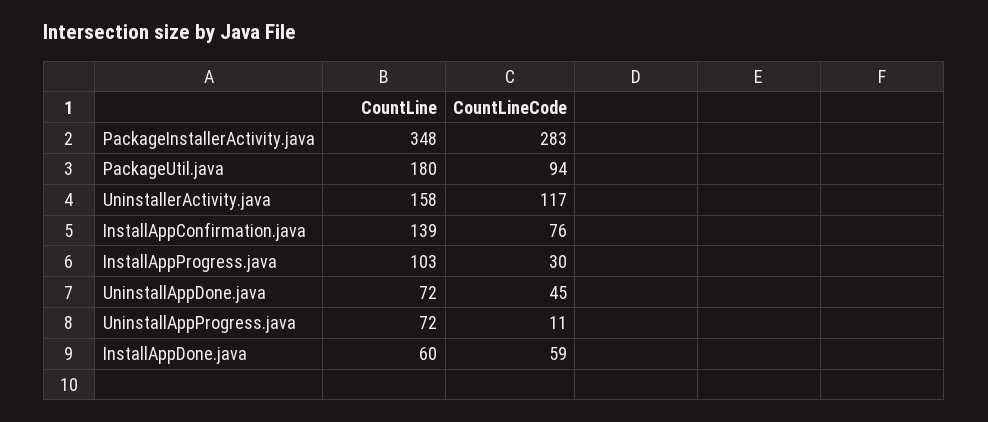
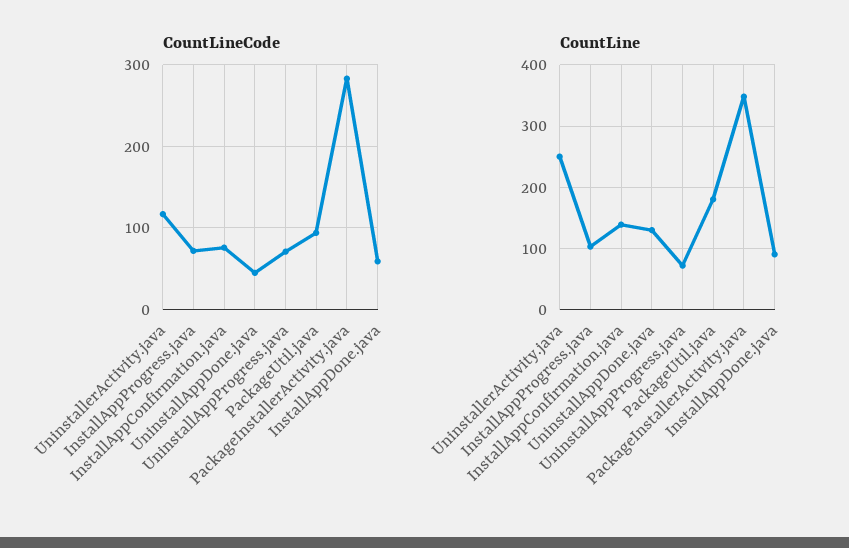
  {
    "CountLine": {
      "PackageInstallerActivity.java": 348,
      "PackageUtil.java": 180,
-     "UninstallerActivity.java": 158,
+     "UninstallerActivity.java": 250,
      "InstallAppConfirmation.java": 139,
      "InstallAppProgress.java": 103,
-     "UninstallAppDone.java": 72,
+     "UninstallAppDone.java": 130,
      "UninstallAppProgress.java": 72,
-     "InstallAppDone.java": 60
+     "InstallAppDone.java": 90
    },
    "CountLineCode": {
      "PackageInstallerActivity.java": 283,
      "PackageUtil.java": 94,
      "UninstallerActivity.java": 117,
      "InstallAppConfirmation.java": 76,
-     "InstallAppProgress.java": 30,
+     "InstallAppProgress.java": 70,
      "UninstallAppDone.java": 45,
-     "UninstallAppProgress.java": 11,
+     "UninstallAppProgress.java": 70,
      "InstallAppDone.java": 59
    }
  }

